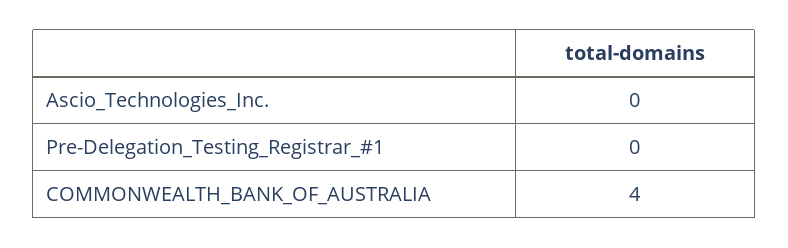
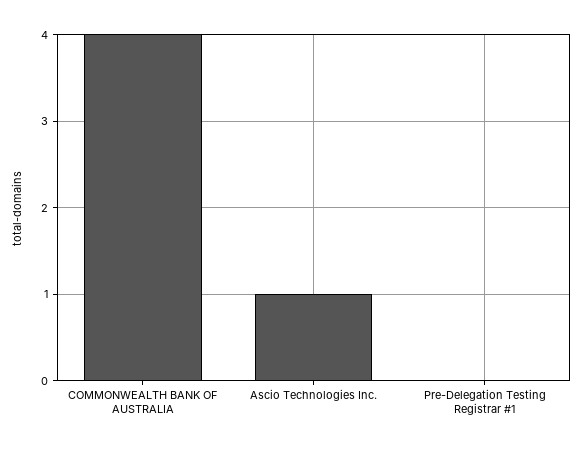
  {
-   "Ascio_Technologies_Inc.": 0,
+   "Ascio_Technologies_Inc.": 1,
    "Pre-Delegation_Testing_Registrar_#1": 0,
    "COMMONWEALTH_BANK_OF_AUSTRALIA": 4
  }

